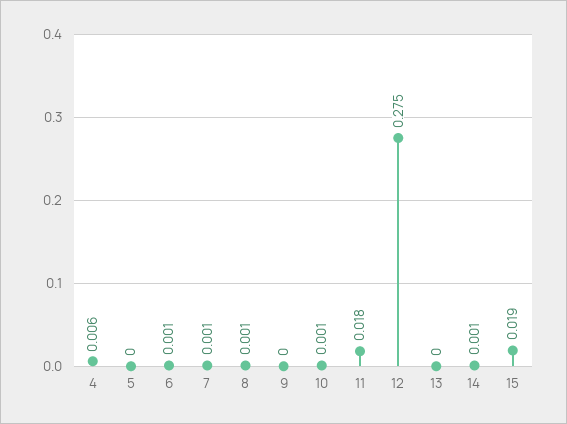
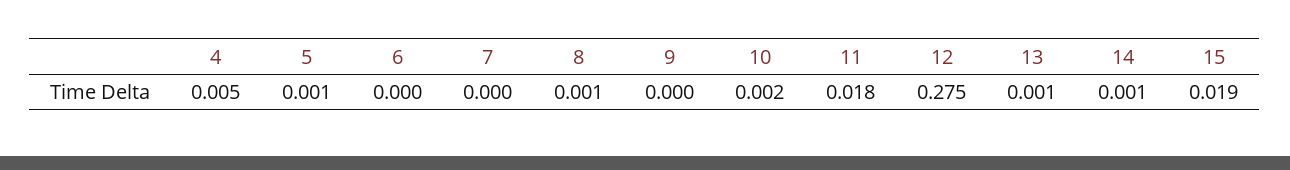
  {
-   "4": 0.006,
+   "4": 0.005,
-   "5": 0,
+   "5": 0.001,
-   "6": 0.001,
+   "6": 0,
-   "7": 0.001,
+   "7": 0,
    "8": 0.001,
    "9": 0,
-   "10": 0.001,
+   "10": 0.002,
    "11": 0.018,
    "12": 0.275,
-   "13": 0,
+   "13": 0.001,
    "14": 0.001,
    "15": 0.019
  }

